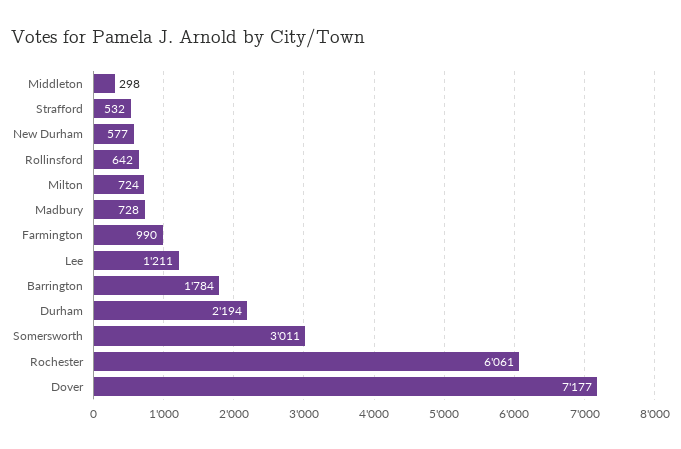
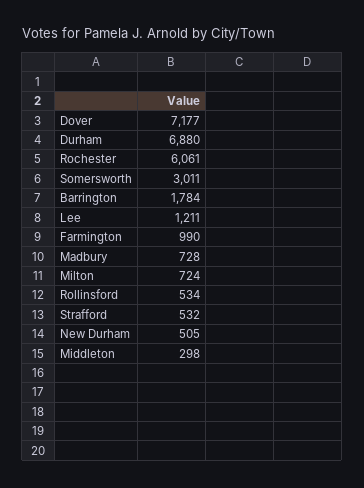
  {
    "Middleton": 298,
    "Strafford": 532,
-   "New Durham": 577,
+   "New Durham": 505,
-   "Rollinsford": 642,
+   "Rollinsford": 534,
    "Milton": 724,
    "Madbury": 728,
    "Farmington": 990,
    "Lee": 1211,
    "Barrington": 1784,
-   "Durham": 2194,
+   "Durham": 6880,
    "Somersworth": 3011,
    "Rochester": 6061,
    "Dover": 7177
  }

